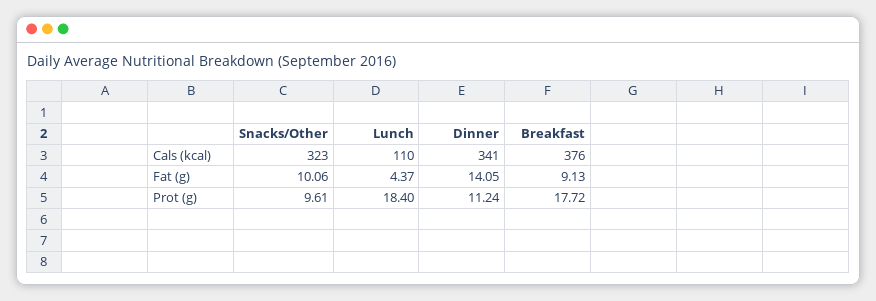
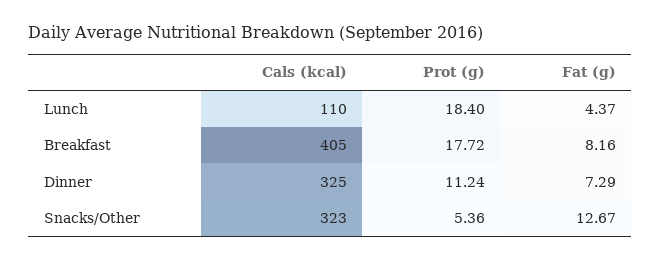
  {
    "Snacks/Other": {
      "Cals (kcal)": 323,
-     "Fat (g)": 10.06,
+     "Fat (g)": 12.67,
-     "Prot (g)": 9.61
+     "Prot (g)": 5.36
    },
    "Lunch": {
      "Cals (kcal)": 110,
      "Fat (g)": 4.37,
      "Prot (g)": 18.4
    },
    "Dinner": {
-     "Cals (kcal)": 341,
+     "Cals (kcal)": 325,
-     "Fat (g)": 14.05,
+     "Fat (g)": 7.29,
      "Prot (g)": 11.24
    },
    "Breakfast": {
-     "Cals (kcal)": 376,
+     "Cals (kcal)": 405,
-     "Fat (g)": 9.13,
+     "Fat (g)": 8.16,
      "Prot (g)": 17.72
    }
  }

